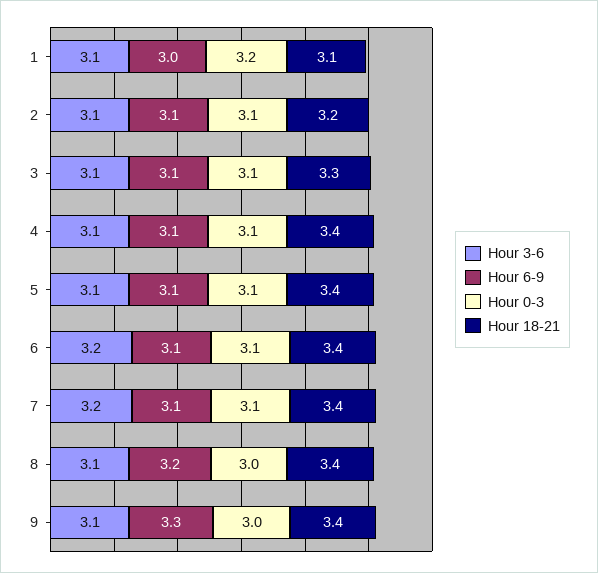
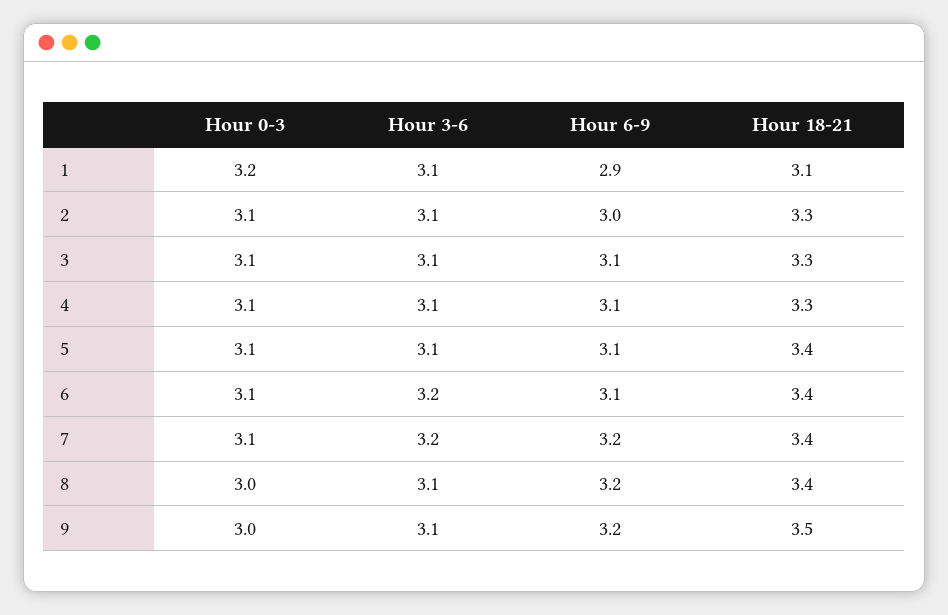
  {
    "Hour 3-6": {
      "1": 3.1,
      "2": 3.1,
      "3": 3.1,
      "4": 3.1,
      "5": 3.1,
      "6": 3.2,
      "7": 3.2,
      "8": 3.1,
      "9": 3.1
    },
    "Hour 6-9": {
-     "1": 3,
+     "1": 2.9,
-     "2": 3.1,
+     "2": 3,
      "3": 3.1,
      "4": 3.1,
      "5": 3.1,
      "6": 3.1,
-     "7": 3.1,
+     "7": 3.2,
      "8": 3.2,
-     "9": 3.3
+     "9": 3.2
    },
    "Hour 0-3": {
      "1": 3.2,
      "2": 3.1,
      "3": 3.1,
      "4": 3.1,
      "5": 3.1,
      "6": 3.1,
      "7": 3.1,
      "8": 3,
      "9": 3
    },
    "Hour 18-21": {
      "1": 3.1,
-     "2": 3.2,
+     "2": 3.3,
      "3": 3.3,
-     "4": 3.4,
+     "4": 3.3,
      "5": 3.4,
      "6": 3.4,
      "7": 3.4,
      "8": 3.4,
-     "9": 3.4
+     "9": 3.5
    }
  }

